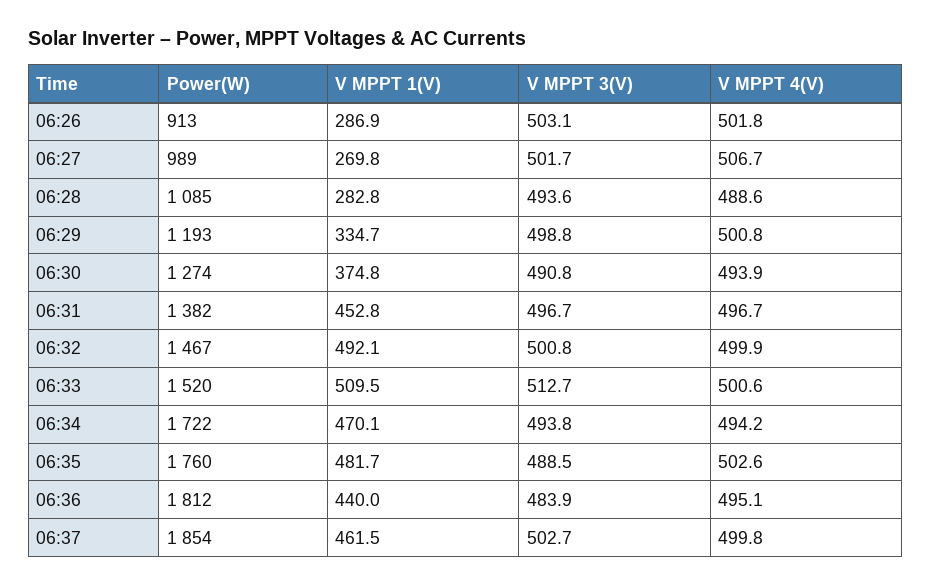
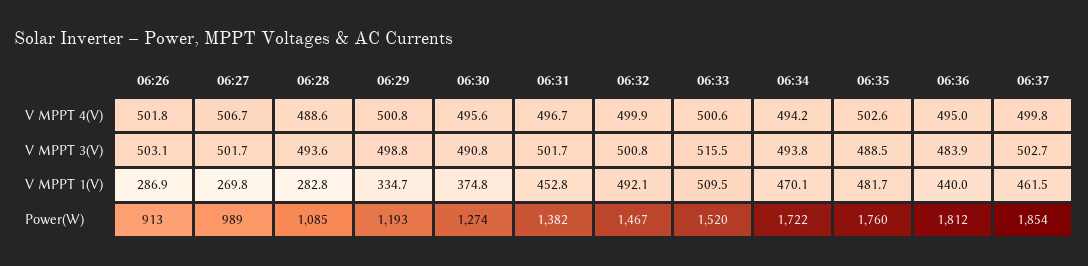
  {
    "Power(W)": {
      "06:26": 913,
      "06:27": 989,
      "06:28": 1085,
      "06:29": 1193,
      "06:30": 1274,
      "06:31": 1382,
      "06:32": 1467,
      "06:33": 1520,
      "06:34": 1722,
      "06:35": 1760,
      "06:36": 1812,
      "06:37": 1854
    },
    "V MPPT 1(V)": {
      "06:26": 286.9,
      "06:27": 269.8,
      "06:28": 282.8,
      "06:29": 334.7,
      "06:30": 374.8,
      "06:31": 452.8,
      "06:32": 492.1,
      "06:33": 509.5,
      "06:34": 470.1,
      "06:35": 481.7,
      "06:36": 440,
      "06:37": 461.5
    },
    "V MPPT 3(V)": {
      "06:26": 503.1,
      "06:27": 501.7,
      "06:28": 493.6,
      "06:29": 498.8,
      "06:30": 490.8,
-     "06:31": 496.7,
+     "06:31": 501.7,
      "06:32": 500.8,
-     "06:33": 512.7,
+     "06:33": 515.5,
      "06:34": 493.8,
      "06:35": 488.5,
      "06:36": 483.9,
      "06:37": 502.7
    },
    "V MPPT 4(V)": {
      "06:26": 501.8,
      "06:27": 506.7,
      "06:28": 488.6,
      "06:29": 500.8,
-     "06:30": 493.9,
+     "06:30": 495.6,
      "06:31": 496.7,
      "06:32": 499.9,
      "06:33": 500.6,
      "06:34": 494.2,
      "06:35": 502.6,
-     "06:36": 495.1,
+     "06:36": 495,
      "06:37": 499.8
    }
  }

